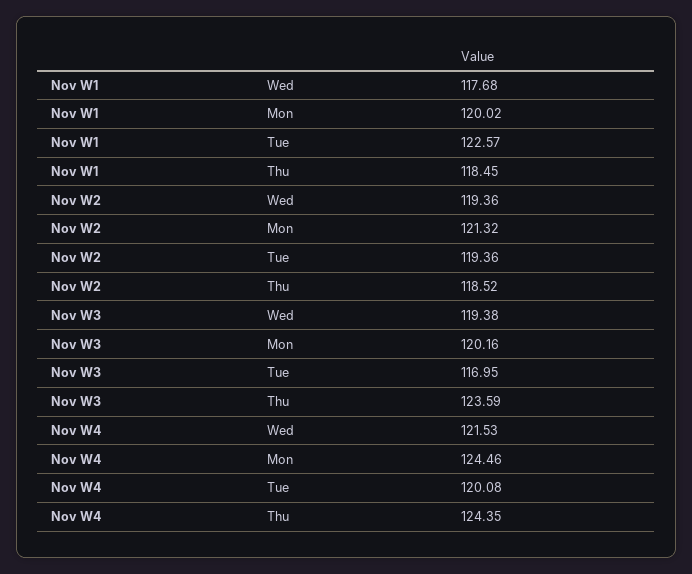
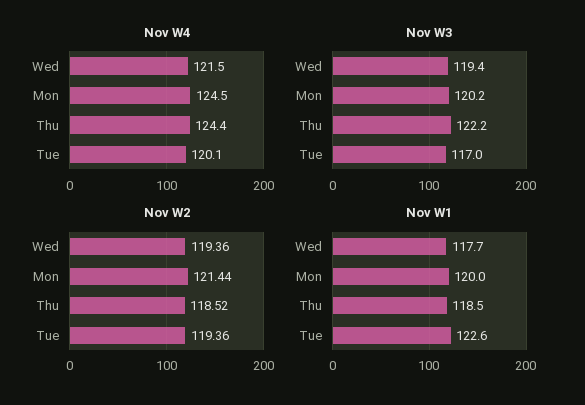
  {
    "Nov W1": {
      "Wed": 117.68,
      "Mon": 120.02,
      "Tue": 122.57,
      "Thu": 118.45
    },
    "Nov W2": {
      "Wed": 119.36,
-     "Mon": 121.32,
+     "Mon": 121.44,
      "Tue": 119.36,
      "Thu": 118.52
    },
    "Nov W3": {
      "Wed": 119.38,
      "Mon": 120.16,
      "Tue": 116.95,
-     "Thu": 123.59
+     "Thu": 122.2
    },
    "Nov W4": {
      "Wed": 121.53,
      "Mon": 124.46,
      "Tue": 120.08,
      "Thu": 124.35
    }
  }

